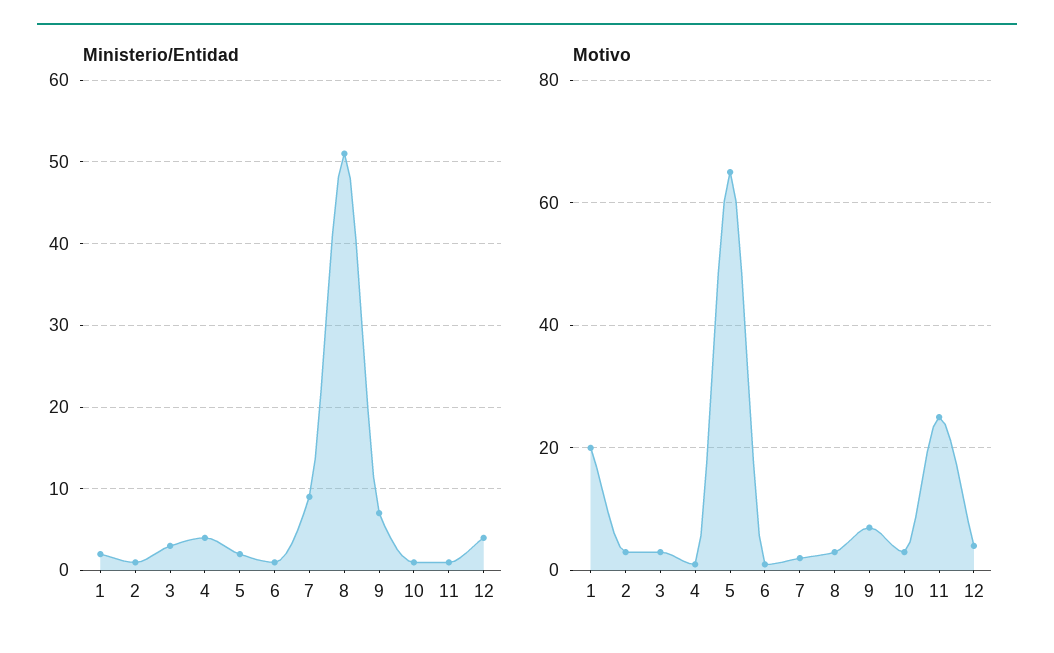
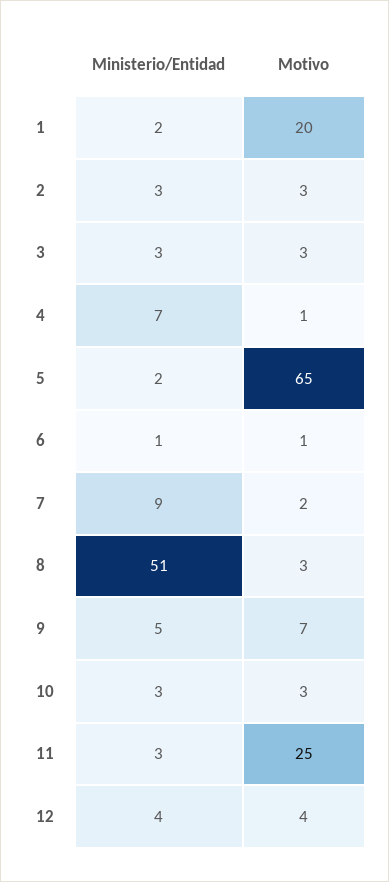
  {
    "Ministerio/Entidad": {
      "1": 2,
-     "2": 1,
+     "2": 3,
      "3": 3,
-     "4": 4,
+     "4": 7,
      "5": 2,
      "6": 1,
      "7": 9,
      "8": 51,
-     "9": 7,
+     "9": 5,
-     "10": 1,
+     "10": 3,
-     "11": 1,
+     "11": 3,
      "12": 4
    },
    "Motivo": {
      "1": 20,
      "2": 3,
      "3": 3,
      "4": 1,
      "5": 65,
      "6": 1,
      "7": 2,
      "8": 3,
      "9": 7,
      "10": 3,
      "11": 25,
      "12": 4
    }
  }

